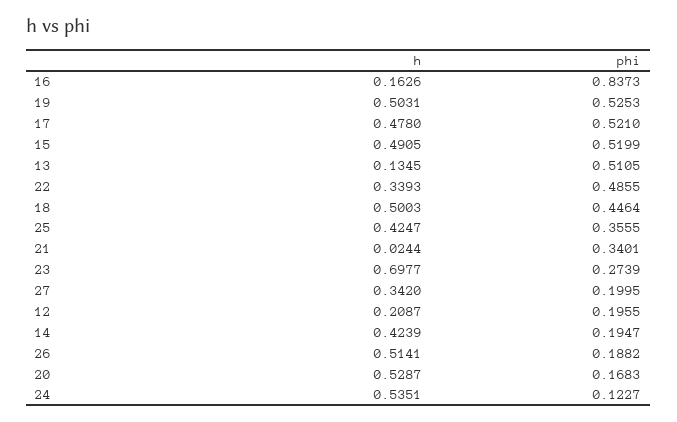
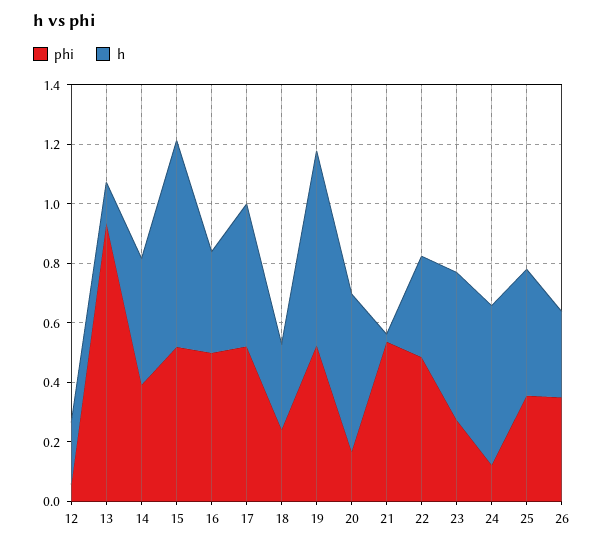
  {
    "h": {
-     "16": 0.1626,
+     "16": 0.35,
-     "19": 0.5031,
+     "19": 0.65,
      "17": 0.478,
-     "15": 0.4905,
+     "15": 0.7,
      "13": 0.1345,
      "22": 0.3393,
-     "18": 0.5003,
+     "18": 0.3,
      "25": 0.4247,
      "21": 0.0244,
-     "23": 0.6977,
+     "23": 0.5,
-     "27": 0.342,
      "12": 0.2087,
      "14": 0.4239,
-     "26": 0.5141,
+     "26": 0.3,
      "20": 0.5287,
      "24": 0.5351
    },
    "phi": {
-     "16": 0.8373,
+     "16": 0.5,
      "19": 0.5253,
      "17": 0.521,
      "15": 0.5199,
-     "13": 0.5105,
+     "13": 0.95,
      "22": 0.4855,
-     "18": 0.4464,
+     "18": 0.25,
      "25": 0.3555,
-     "21": 0.3401,
+     "21": 0.55,
      "23": 0.2739,
-     "27": 0.1995,
-     "12": 0.1955,
+     "12": 0.05,
-     "14": 0.1947,
+     "14": 0.4,
-     "26": 0.1882,
+     "26": 0.35,
      "20": 0.1683,
      "24": 0.1227
    }
  }

